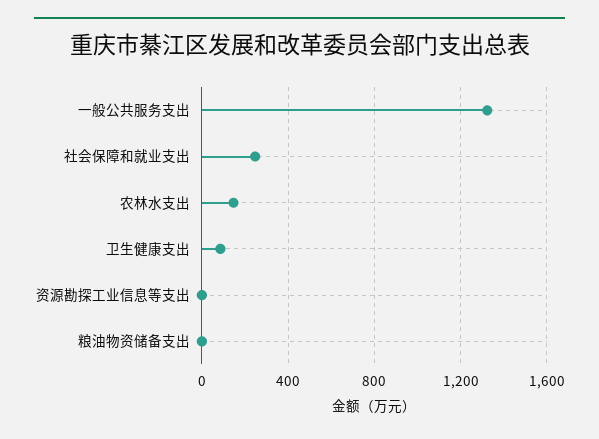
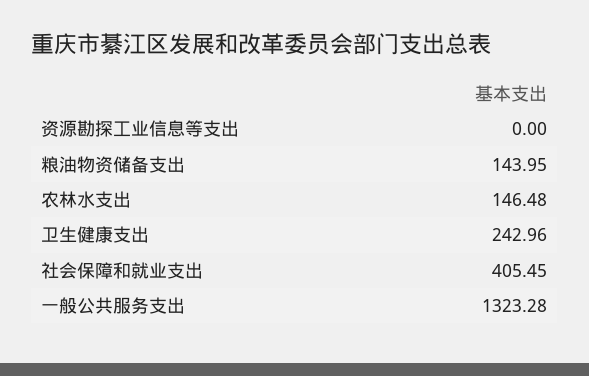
  {
    "一般公共服务支出": 1323.28,
-   "社会保障和就业支出": 250,
+   "社会保障和就业支出": 405.45,
    "农林水支出": 146.48,
-   "卫生健康支出": 100,
+   "卫生健康支出": 242.96,
    "资源勘探工业信息等支出": 0,
-   "粮油物资储备支出": 0
+   "粮油物资储备支出": 143.95
  }

